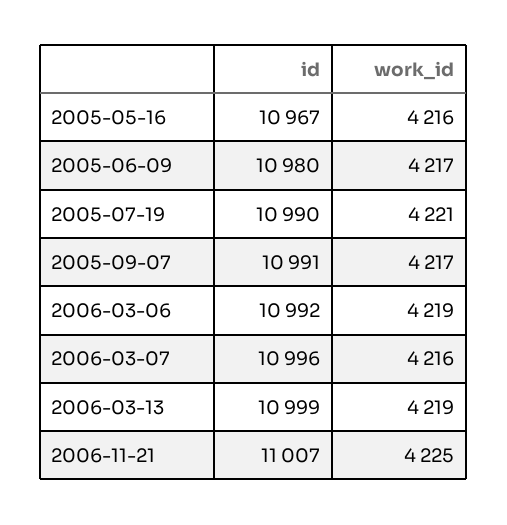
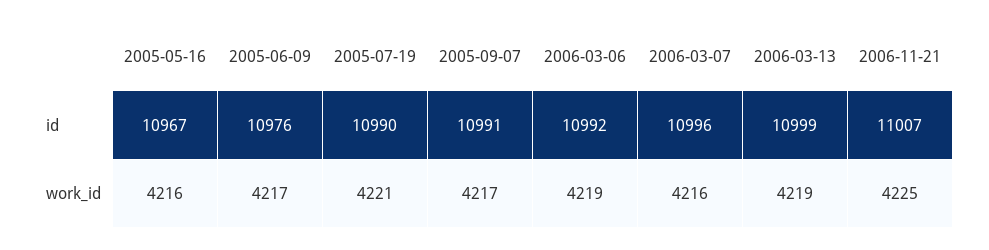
  {
    "id": {
      "2005-05-16": 10967,
-     "2005-06-09": 10980,
+     "2005-06-09": 10976,
      "2005-07-19": 10990,
      "2005-09-07": 10991,
      "2006-03-06": 10992,
      "2006-03-07": 10996,
      "2006-03-13": 10999,
      "2006-11-21": 11007
    },
    "work_id": {
      "2005-05-16": 4216,
      "2005-06-09": 4217,
      "2005-07-19": 4221,
      "2005-09-07": 4217,
      "2006-03-06": 4219,
      "2006-03-07": 4216,
      "2006-03-13": 4219,
      "2006-11-21": 4225
    }
  }

